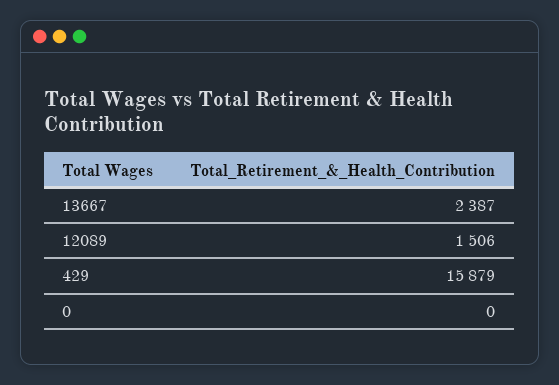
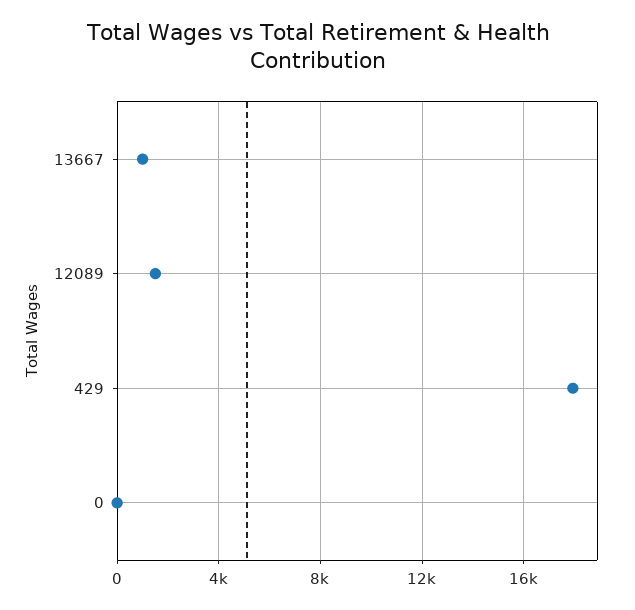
  {
-   "13667": 2387,
+   "13667": 1000,
    "12089": 1506,
-   "429": 15879,
+   "429": 18000,
    "0": 0
  }

